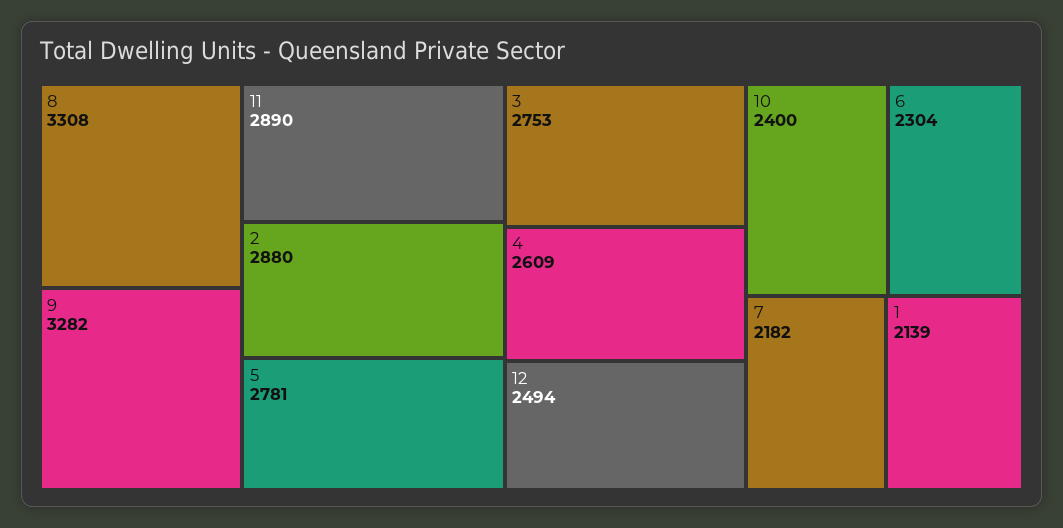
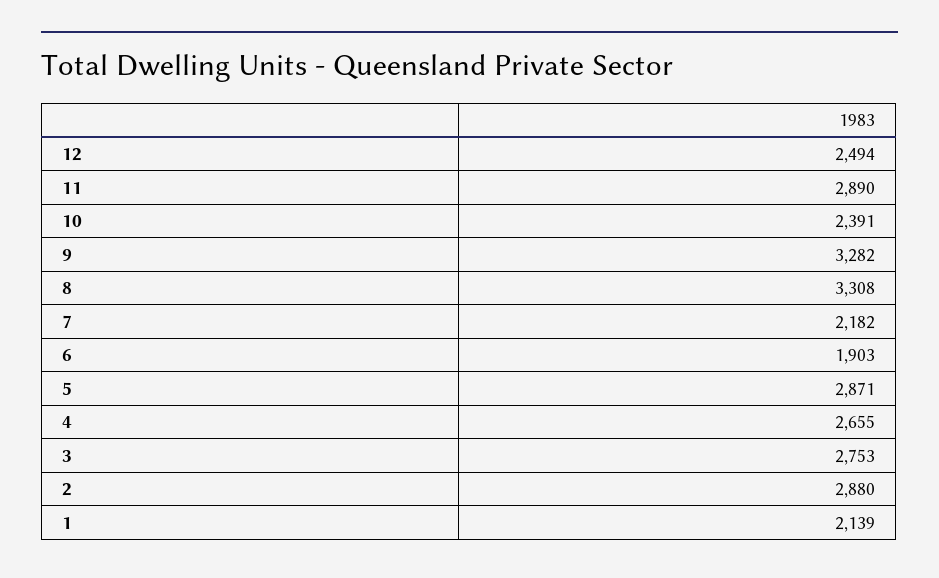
  {
    "8": 3308,
    "9": 3282,
    "11": 2890,
    "2": 2880,
-   "5": 2781,
+   "5": 2871,
    "3": 2753,
-   "4": 2609,
+   "4": 2655,
    "12": 2494,
-   "10": 2400,
+   "10": 2391,
-   "6": 2304,
+   "6": 1903,
    "7": 2182,
    "1": 2139
  }

